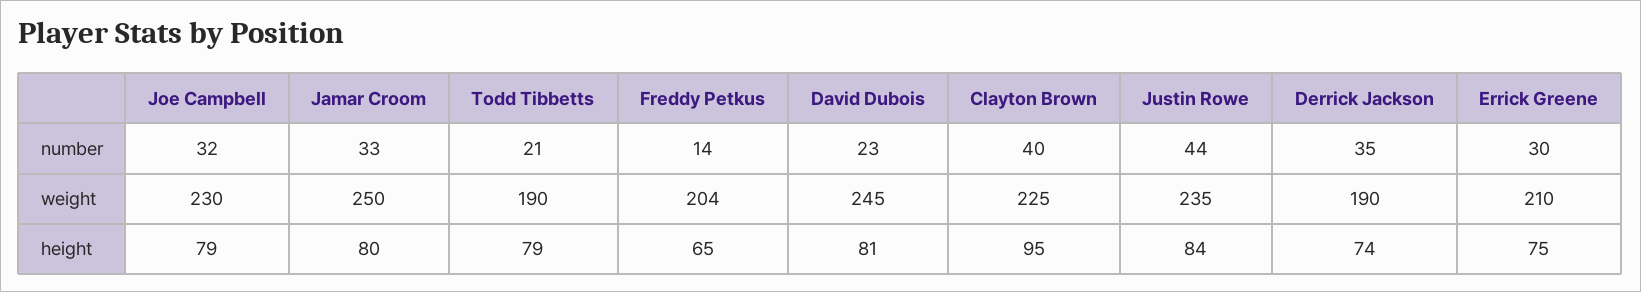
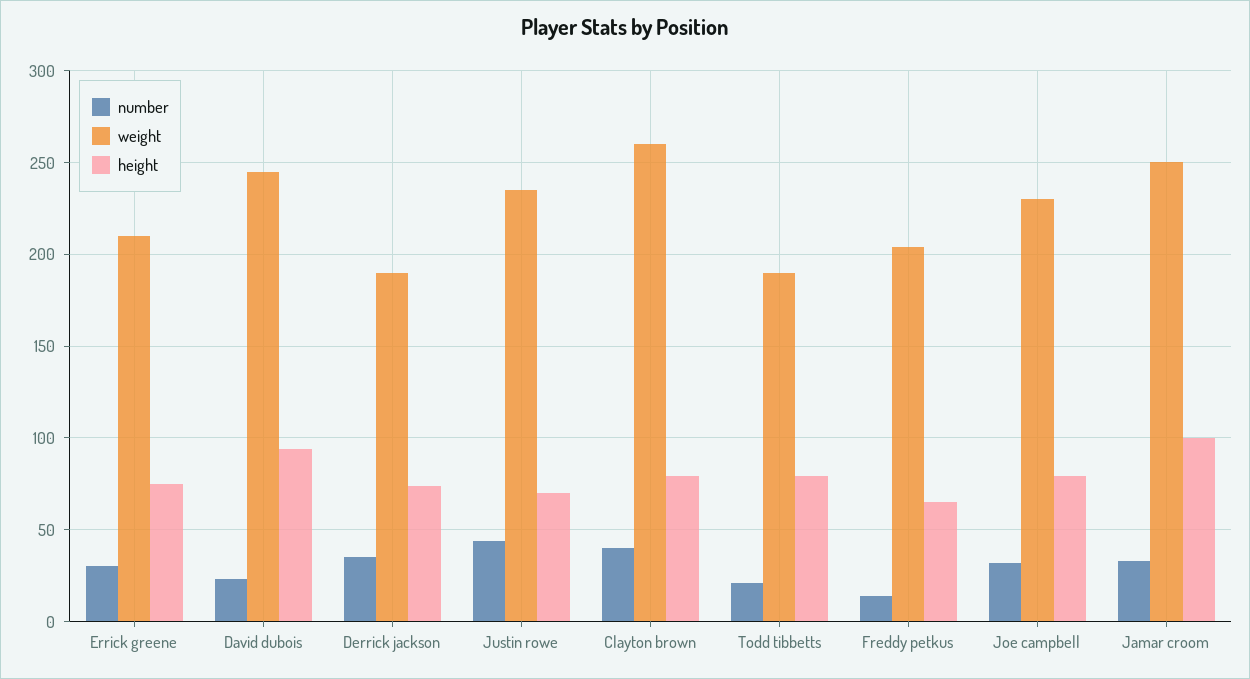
  {
    "number": {
      "Joe Campbell": 32,
      "Jamar Croom": 33,
      "Todd Tibbetts": 21,
      "Freddy Petkus": 14,
      "David Dubois": 23,
      "Clayton Brown": 40,
      "Justin Rowe": 44,
      "Derrick Jackson": 35,
      "Errick Greene": 30
    },
    "weight": {
      "Joe Campbell": 230,
      "Jamar Croom": 250,
      "Todd Tibbetts": 190,
      "Freddy Petkus": 204,
      "David Dubois": 245,
-     "Clayton Brown": 225,
+     "Clayton Brown": 260,
      "Justin Rowe": 235,
      "Derrick Jackson": 190,
      "Errick Greene": 210
    },
    "height": {
      "Joe Campbell": 79,
-     "Jamar Croom": 80,
+     "Jamar Croom": 100,
      "Todd Tibbetts": 79,
      "Freddy Petkus": 65,
-     "David Dubois": 81,
+     "David Dubois": 95,
-     "Clayton Brown": 95,
+     "Clayton Brown": 80,
-     "Justin Rowe": 84,
+     "Justin Rowe": 70,
      "Derrick Jackson": 74,
      "Errick Greene": 75
    }
  }

